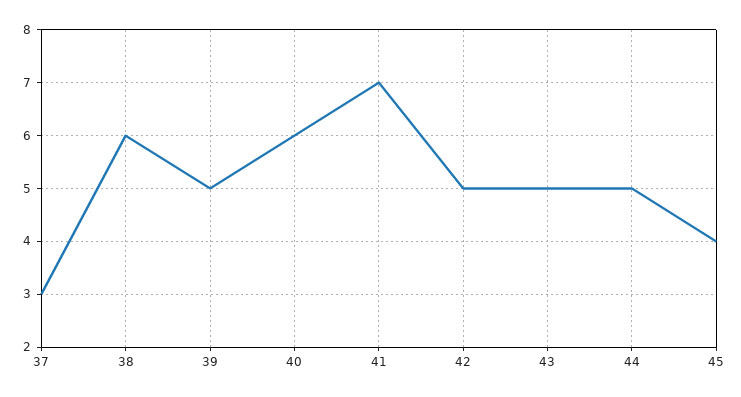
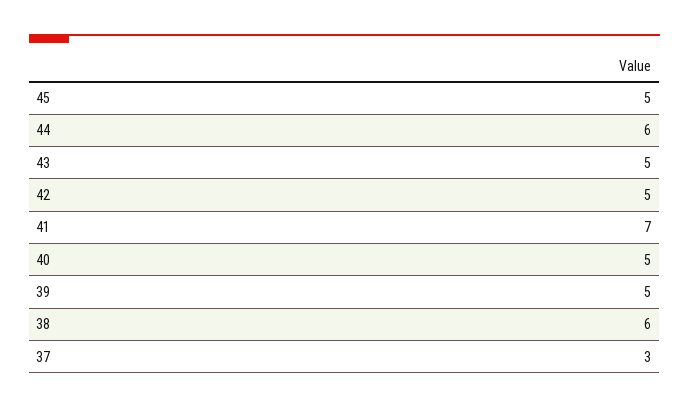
  {
    "37": 3,
    "38": 6,
    "39": 5,
-   "40": 6,
+   "40": 5,
    "41": 7,
    "42": 5,
    "43": 5,
-   "44": 5,
+   "44": 6,
-   "45": 4
+   "45": 5
  }

